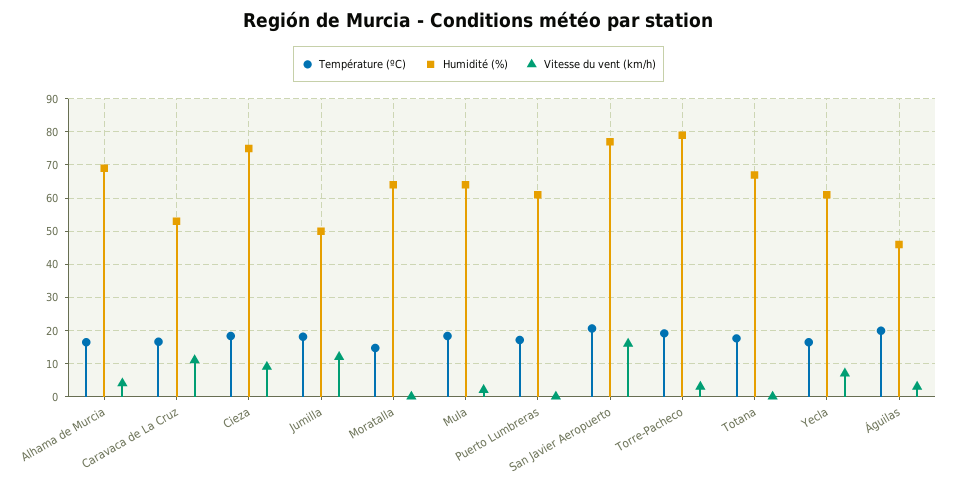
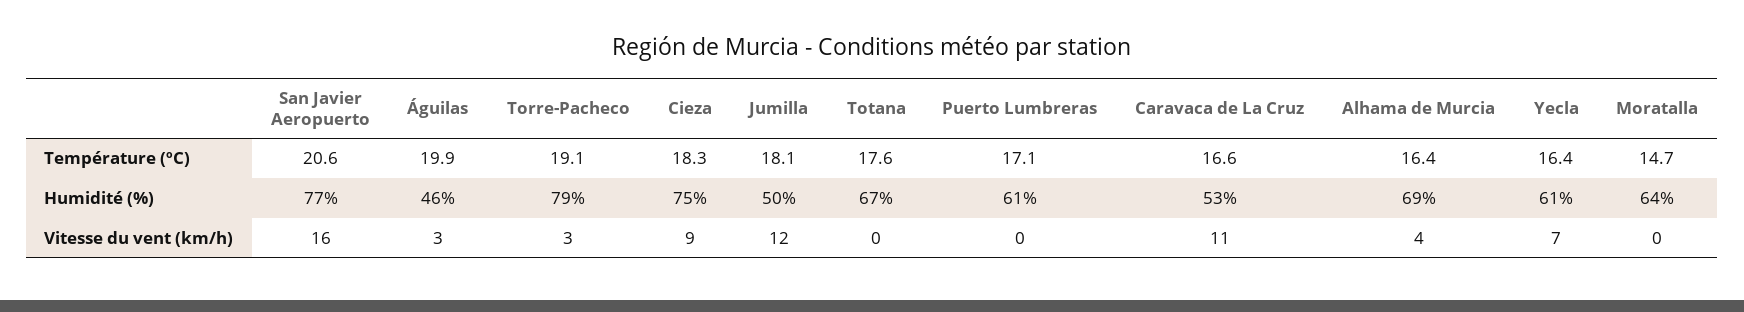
  {
    "Température (ºC)": {
      "Alhama de Murcia": 16.4,
      "Caravaca de La Cruz": 16.6,
      "Cieza": 18.3,
      "Jumilla": 18.1,
      "Moratalla": 14.7,
-     "Mula": 18,
      "Puerto Lumbreras": 17.1,
      "San Javier Aeropuerto": 20.6,
      "Torre-Pacheco": 19.1,
      "Totana": 17.6,
      "Yecla": 16.4,
      "Águilas": 19.9
    },
    "Humidité (%)": {
      "Alhama de Murcia": 69,
      "Caravaca de La Cruz": 53,
      "Cieza": 75,
      "Jumilla": 50,
      "Moratalla": 64,
-     "Mula": 64,
      "Puerto Lumbreras": 61,
      "San Javier Aeropuerto": 77,
      "Torre-Pacheco": 79,
      "Totana": 67,
      "Yecla": 61,
      "Águilas": 46
    },
    "Vitesse du vent (km/h)": {
      "Alhama de Murcia": 4,
      "Caravaca de La Cruz": 11,
      "Cieza": 9,
      "Jumilla": 12,
      "Moratalla": 0,
-     "Mula": 2,
      "Puerto Lumbreras": 0,
      "San Javier Aeropuerto": 16,
      "Torre-Pacheco": 3,
      "Totana": 0,
      "Yecla": 7,
      "Águilas": 3
    }
  }

